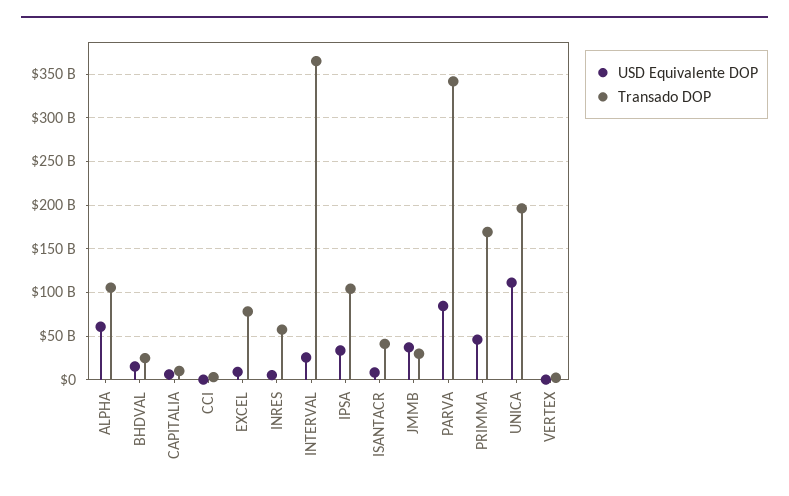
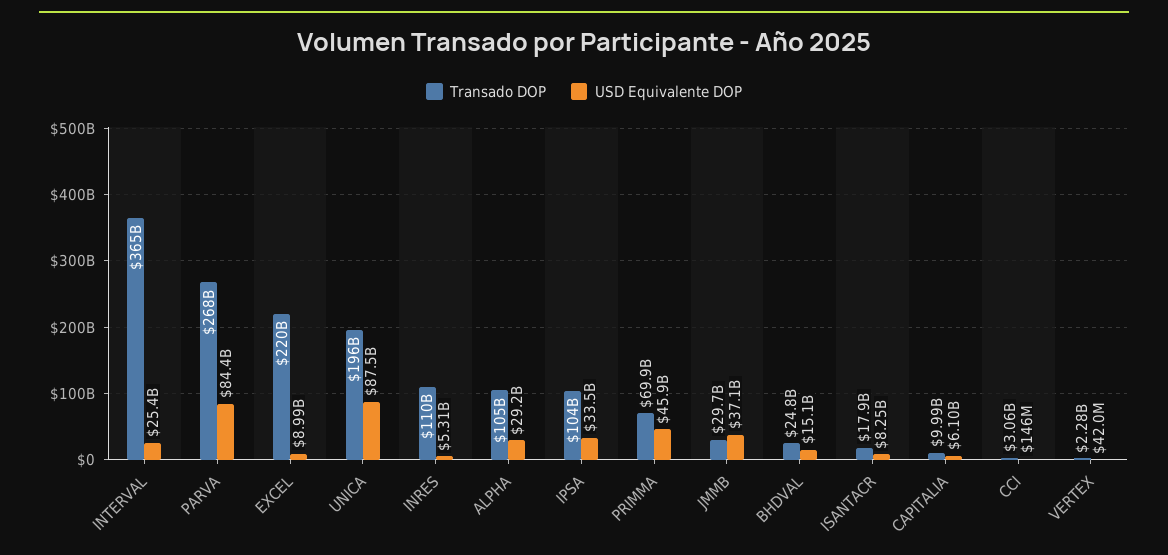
  {
    "USD Equivalente DOP": {
-     "ALPHA": 60000000000,
+     "ALPHA": 29200000000,
      "BHDVAL": 15100000000,
      "CAPITALIA": 6100000000,
      "CCI": 146000000,
      "EXCEL": 8990000000,
      "INRES": 5310000000,
      "INTERVAL": 25400000000,
      "IPSA": 33500000000,
      "ISANTACR": 8250000000,
      "JMMB": 37100000000,
      "PARVA": 84400000000,
      "PRIMMA": 45900000000,
-     "UNICA": 110000000000,
+     "UNICA": 87500000000,
      "VERTEX": 42000000
    },
    "Transado DOP": {
      "ALPHA": 105000000000,
      "BHDVAL": 24800000000,
      "CAPITALIA": 9990000000,
      "CCI": 3060000000,
-     "EXCEL": 80000000000,
+     "EXCEL": 220000000000,
-     "INRES": 60000000000,
+     "INRES": 110000000000,
      "INTERVAL": 365000000000,
      "IPSA": 104000000000,
-     "ISANTACR": 40000000000,
+     "ISANTACR": 17900000000,
      "JMMB": 29700000000,
-     "PARVA": 340000000000,
+     "PARVA": 268000000000,
-     "PRIMMA": 170000000000,
+     "PRIMMA": 69900000000,
      "UNICA": 196000000000,
      "VERTEX": 2280000000
    }
  }

